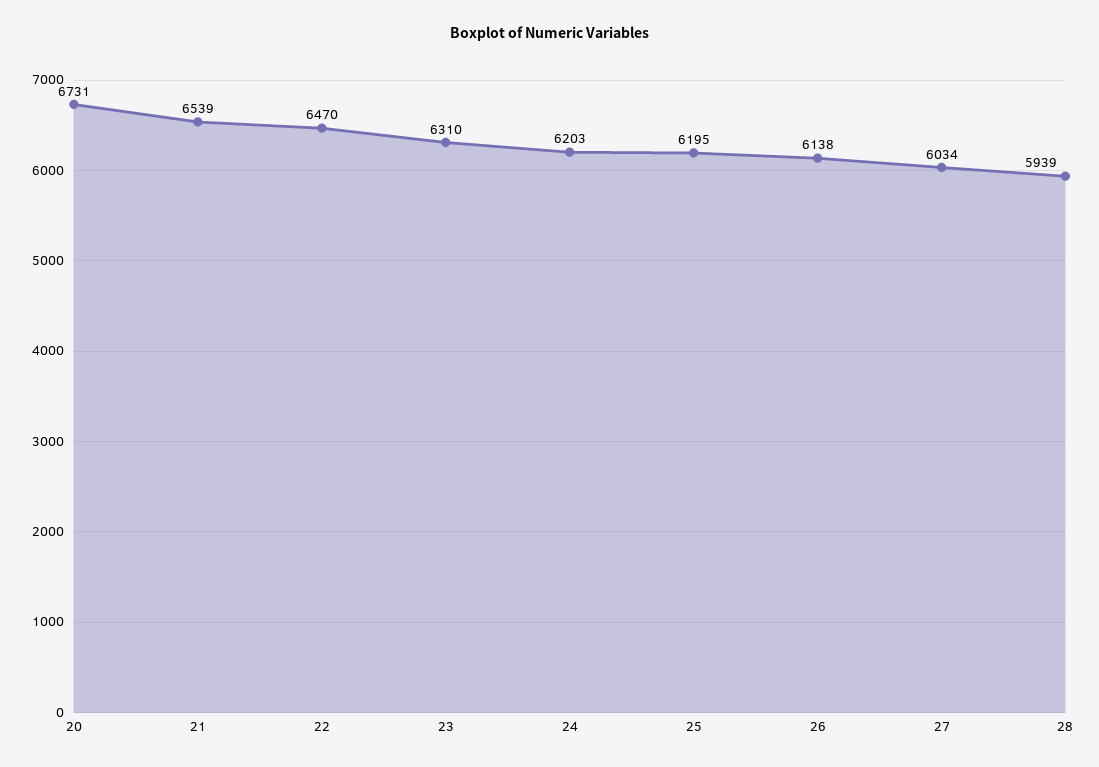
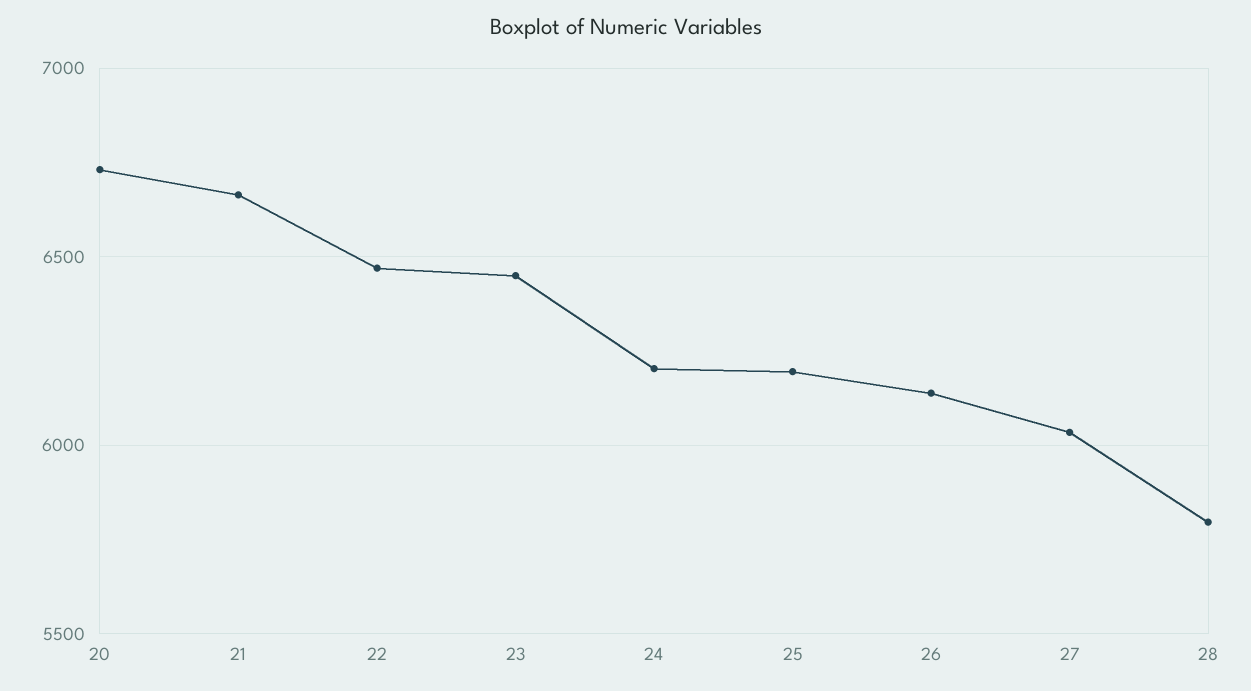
  {
    "20": 6731,
-   "21": 6539,
+   "21": 6650,
    "22": 6470,
-   "23": 6310,
+   "23": 6450,
    "24": 6203,
    "25": 6195,
    "26": 6138,
    "27": 6034,
-   "28": 5939
+   "28": 5800
  }

